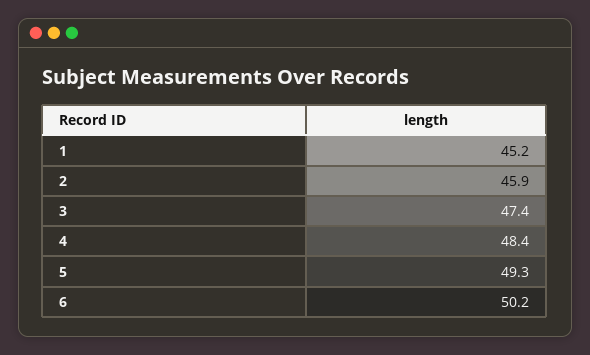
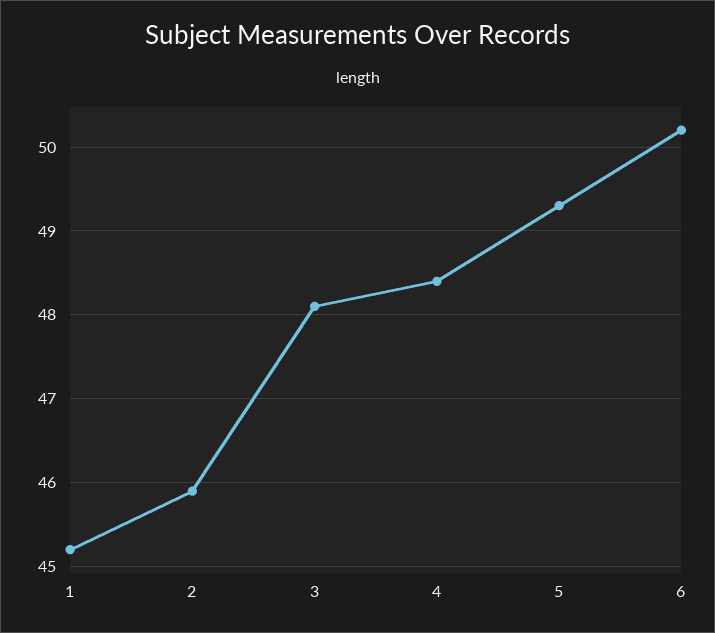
  {
    "1": 45.2,
    "2": 45.9,
-   "3": 47.4,
+   "3": 48.1,
    "4": 48.4,
    "5": 49.3,
    "6": 50.2
  }

